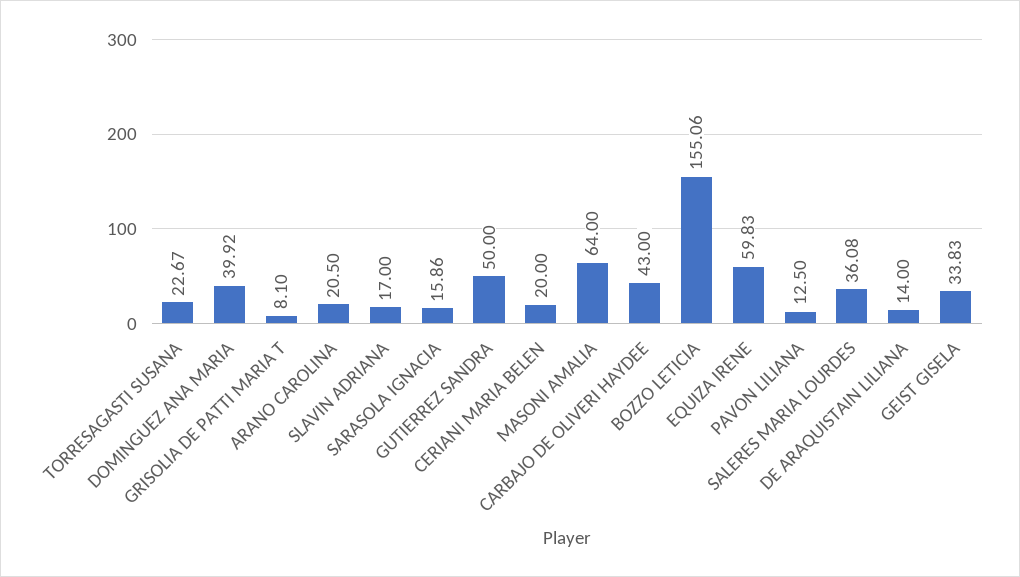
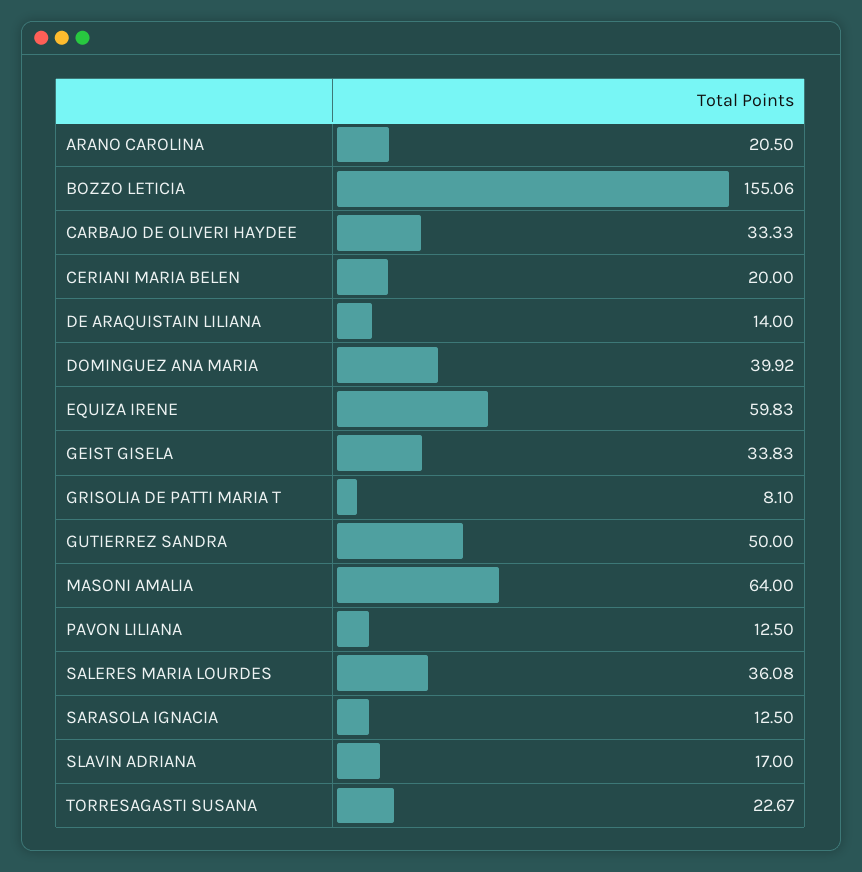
  {
    "TORRESAGASTI SUSANA": 22.67,
    "DOMINGUEZ ANA MARIA": 39.92,
    "GRISOLIA DE PATTI MARIA T": 8.1,
    "ARANO CAROLINA": 20.5,
    "SLAVIN ADRIANA": 17,
-   "SARASOLA IGNACIA": 15.86,
+   "SARASOLA IGNACIA": 12.5,
    "GUTIERREZ SANDRA": 50,
    "CERIANI MARIA BELEN": 20,
    "MASONI AMALIA": 64,
-   "CARBAJO DE OLIVERI HAYDEE": 43,
+   "CARBAJO DE OLIVERI HAYDEE": 33.33,
    "BOZZO LETICIA": 155.06,
    "EQUIZA IRENE": 59.83,
    "PAVON LILIANA": 12.5,
    "SALERES MARIA LOURDES": 36.08,
    "DE ARAQUISTAIN LILIANA": 14,
    "GEIST GISELA": 33.83
  }

